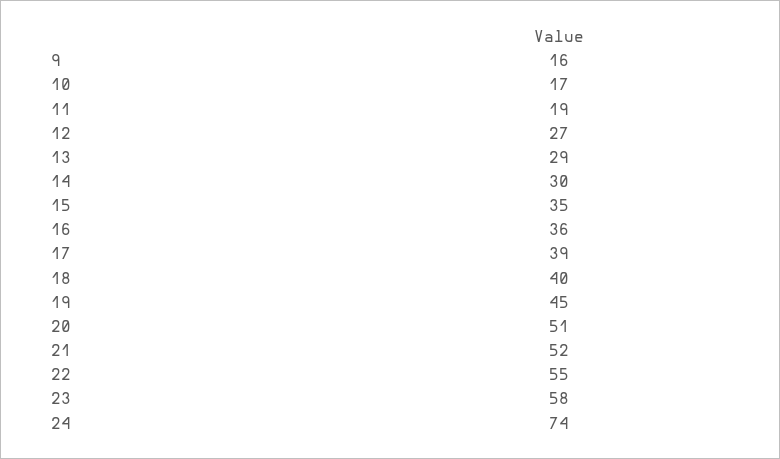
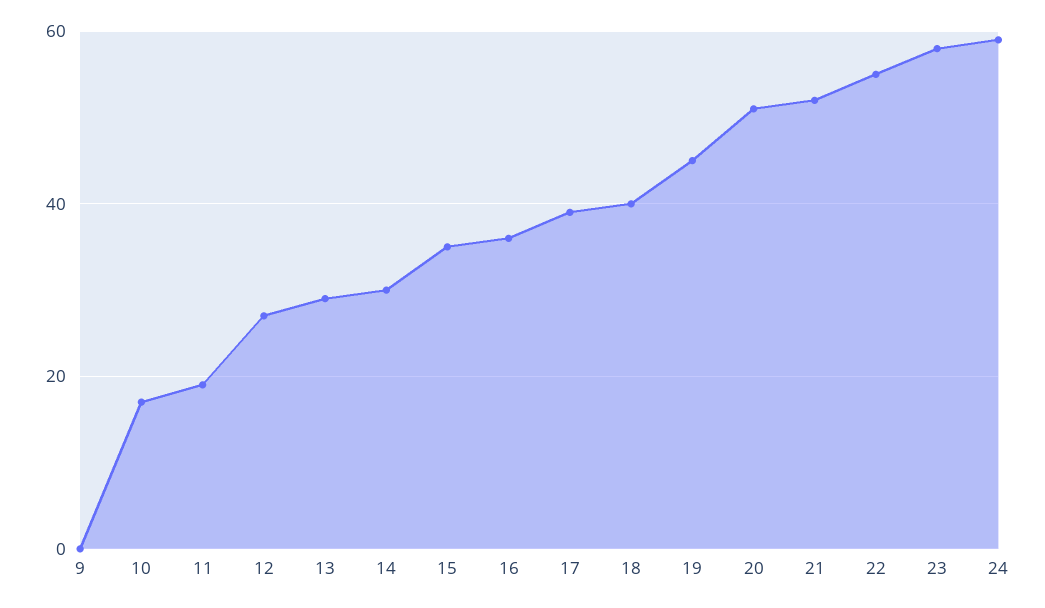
  {
-   "9": 16,
+   "9": 0,
    "10": 17,
    "11": 19,
    "12": 27,
    "13": 29,
    "14": 30,
    "15": 35,
    "16": 36,
    "17": 39,
    "18": 40,
    "19": 45,
    "20": 51,
    "21": 52,
    "22": 55,
    "23": 58,
-   "24": 74
+   "24": 60
  }

